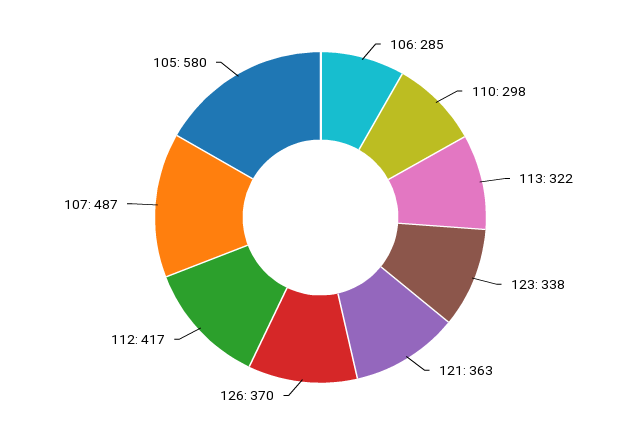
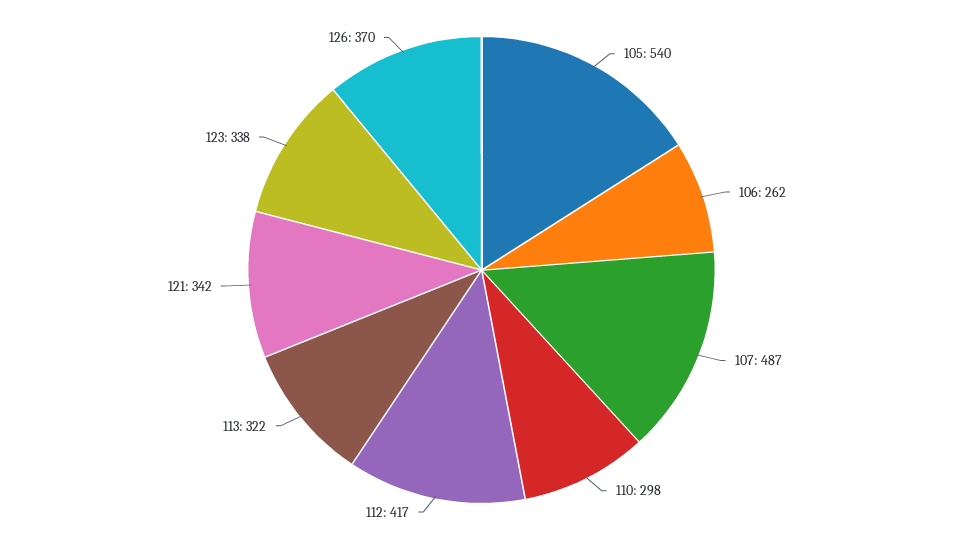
  {
-   "106": 285,
+   "106": 262,
    "110": 298,
    "113": 322,
    "123": 338,
-   "121": 363,
+   "121": 342,
    "126": 370,
    "112": 417,
    "107": 487,
-   "105": 580
+   "105": 540
  }

